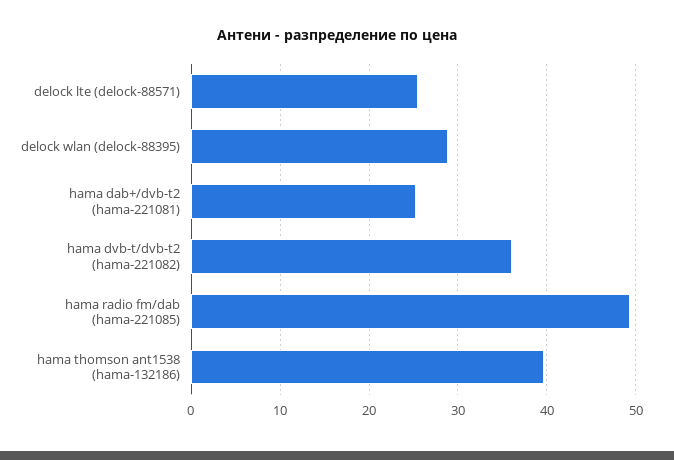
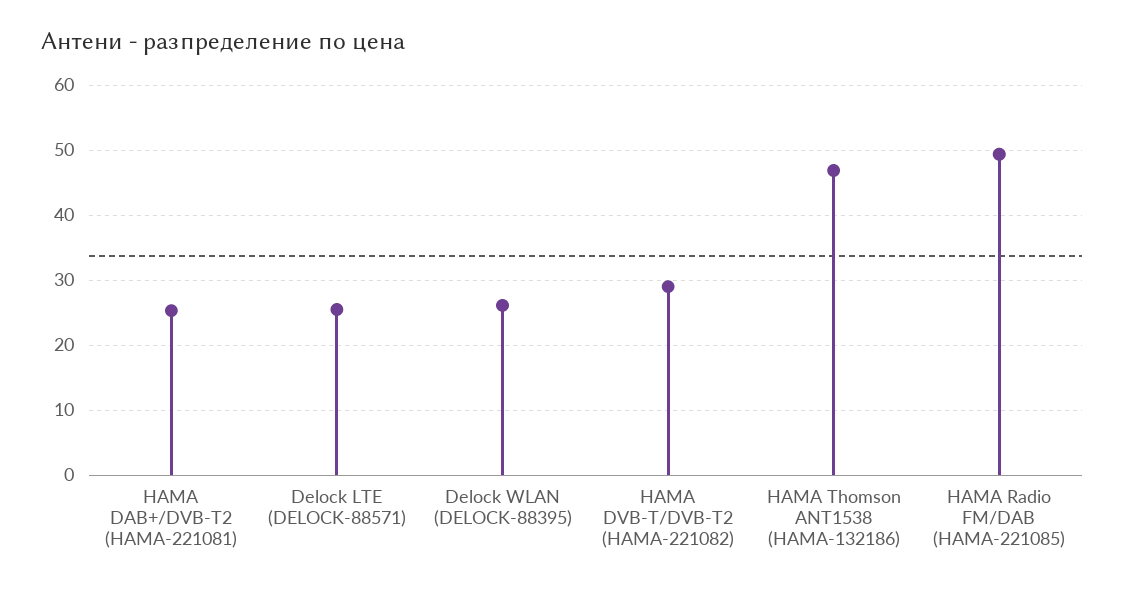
  {
    "delock lte (delock-88571)": 25,
-   "delock wlan (delock-88395)": 29,
+   "delock wlan (delock-88395)": 26,
    "hama dab+/dvb-t2 (hama-221081)": 25,
-   "hama dvb-t/dvb-t2 (hama-221082)": 36,
+   "hama dvb-t/dvb-t2 (hama-221082)": 29,
    "hama radio fm/dab (hama-221085)": 49,
-   "hama thomson ant1538 (hama-132186)": 40
+   "hama thomson ant1538 (hama-132186)": 47
  }

